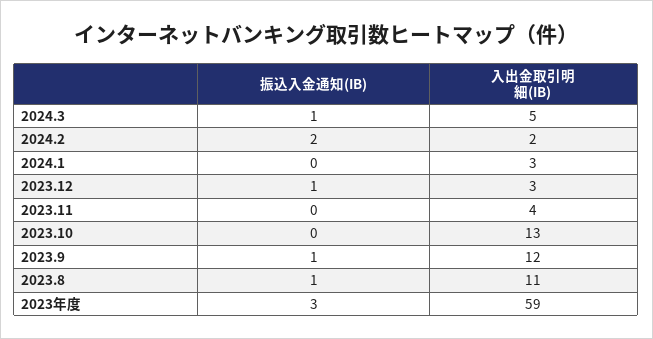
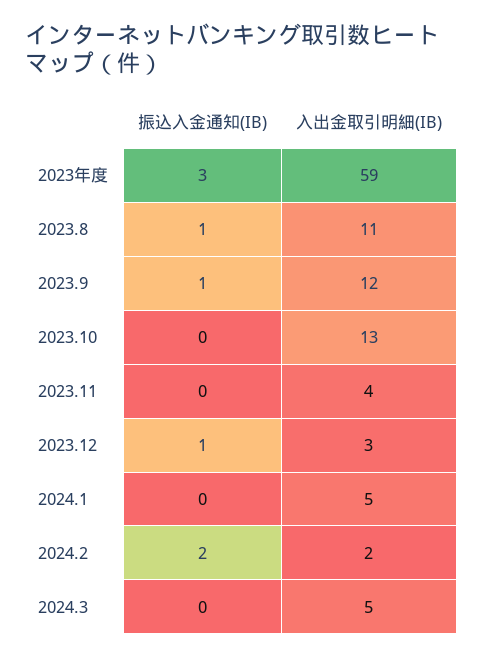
  {
    "振込入金通知(IB)": {
-     "2024.3": 1,
+     "2024.3": 0,
      "2024.2": 2,
      "2024.1": 0,
      "2023.12": 1,
      "2023.11": 0,
      "2023.10": 0,
      "2023.9": 1,
      "2023.8": 1,
      "2023年度": 3
    },
    "入出金取引明細(IB)": {
      "2024.3": 5,
      "2024.2": 2,
-     "2024.1": 3,
+     "2024.1": 5,
      "2023.12": 3,
      "2023.11": 4,
      "2023.10": 13,
      "2023.9": 12,
      "2023.8": 11,
      "2023年度": 59
    }
  }

